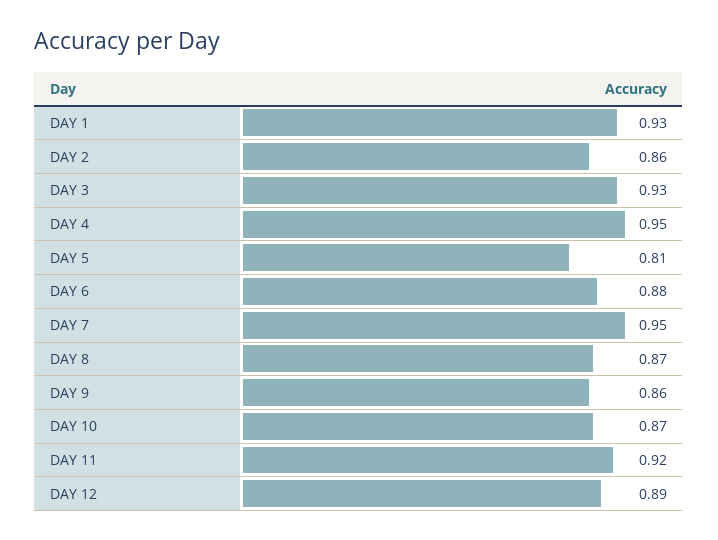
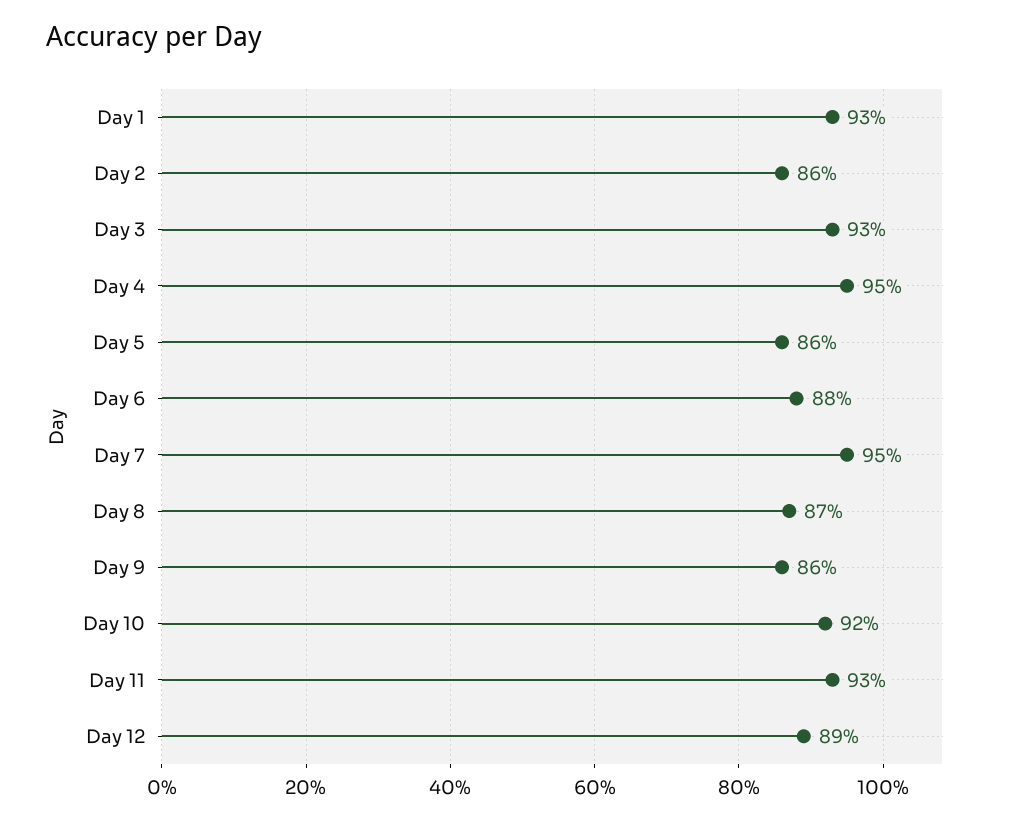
  {
    "DAY 1": 0.93,
    "DAY 2": 0.86,
    "DAY 3": 0.93,
    "DAY 4": 0.95,
-   "DAY 5": 0.81,
+   "DAY 5": 0.86,
    "DAY 6": 0.88,
    "DAY 7": 0.95,
    "DAY 8": 0.87,
    "DAY 9": 0.86,
-   "DAY 10": 0.87,
+   "DAY 10": 0.92,
-   "DAY 11": 0.92,
+   "DAY 11": 0.93,
    "DAY 12": 0.89
  }

